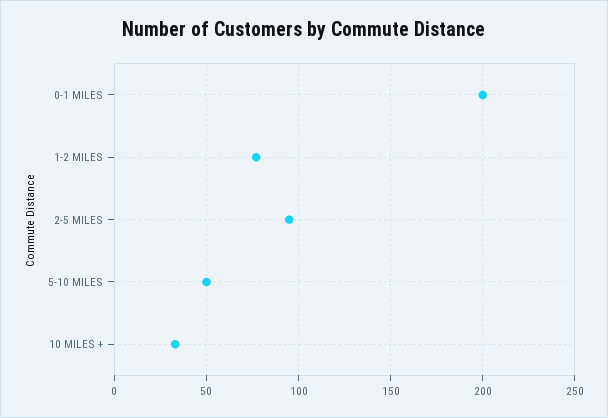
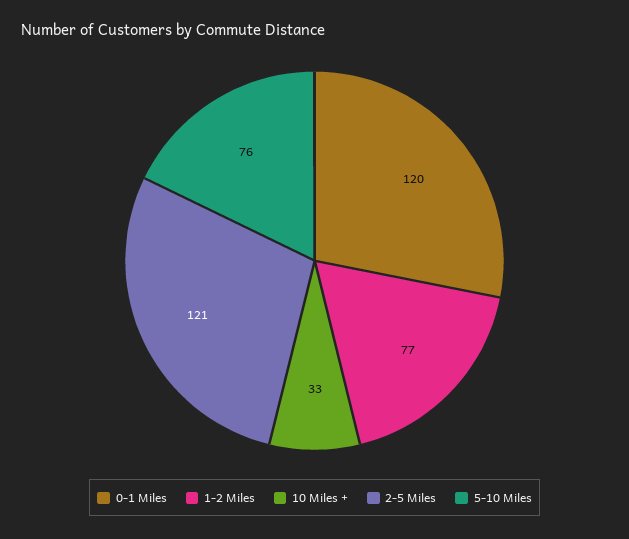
  {
-   "0-1 MILES": 200,
+   "0-1 MILES": 120,
    "1-2 MILES": 77,
-   "2-5 MILES": 95,
+   "2-5 MILES": 121,
-   "5-10 MILES": 50,
+   "5-10 MILES": 76,
    "10 MILES +": 33
  }

